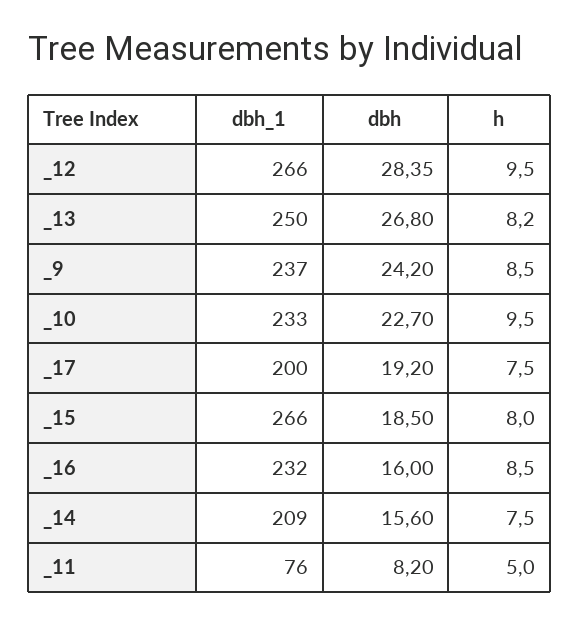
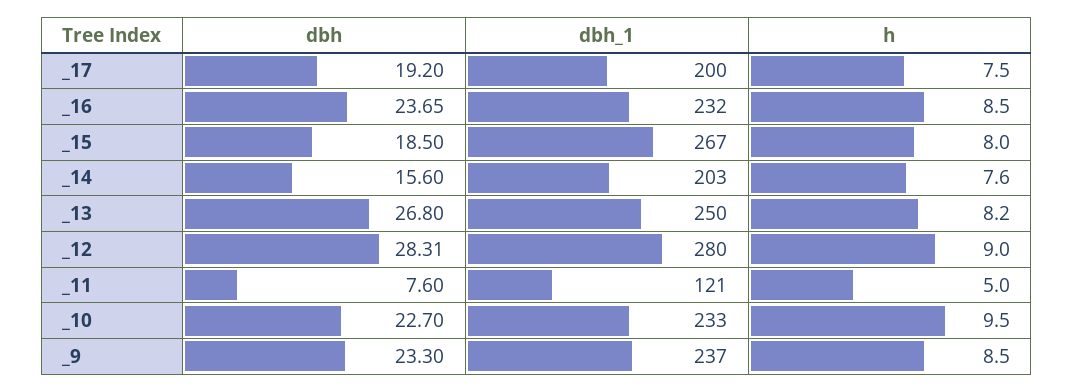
  {
    "dbh_1": {
-     "_12": 266,
+     "_12": 280,
      "_13": 250,
      "_9": 237,
      "_10": 233,
      "_17": 200,
-     "_15": 266,
+     "_15": 267,
      "_16": 232,
-     "_14": 209,
+     "_14": 203,
-     "_11": 76
+     "_11": 121
    },
    "dbh": {
-     "_12": 28.35,
+     "_12": 28.31,
      "_13": 26.8,
-     "_9": 24.2,
+     "_9": 23.3,
      "_10": 22.7,
      "_17": 19.2,
      "_15": 18.5,
-     "_16": 16,
+     "_16": 23.65,
      "_14": 15.6,
-     "_11": 8.2
+     "_11": 7.6
    },
    "h": {
-     "_12": 9.5,
+     "_12": 9,
      "_13": 8.2,
      "_9": 8.5,
      "_10": 9.5,
      "_17": 7.5,
      "_15": 8,
      "_16": 8.5,
-     "_14": 7.5,
+     "_14": 7.6,
      "_11": 5
    }
  }

